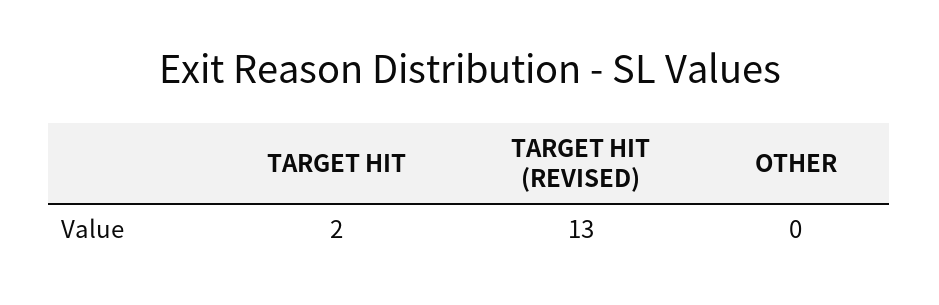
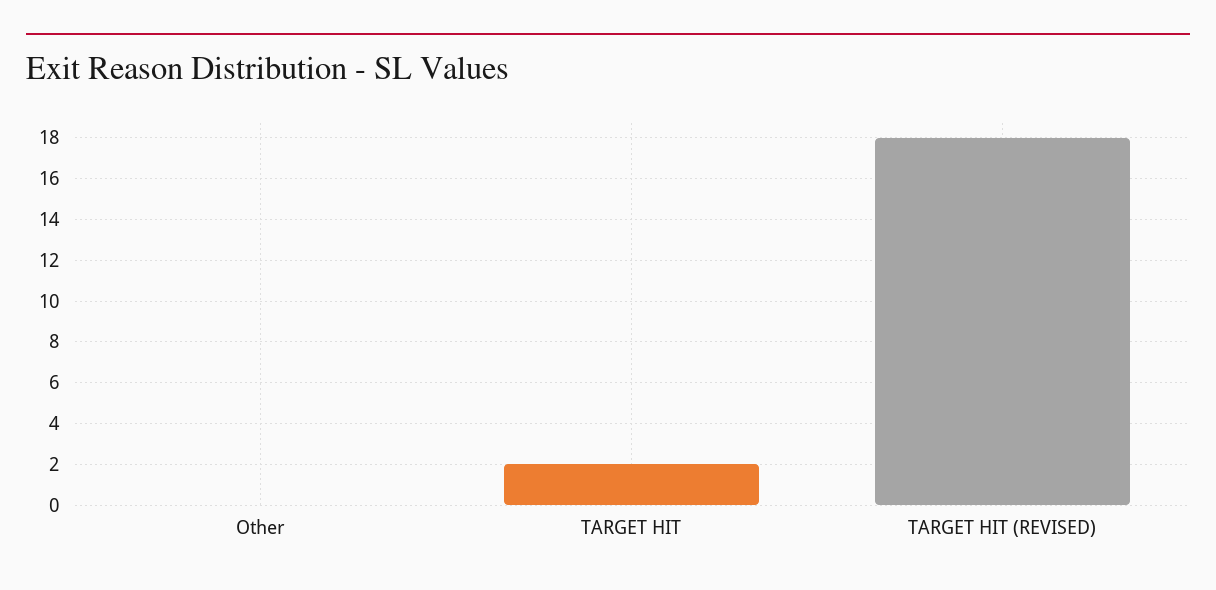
  {
    "TARGET HIT": 2,
-   "TARGET HIT (REVISED)": 13,
+   "TARGET HIT (REVISED)": 18,
    "OTHER": 0
  }

